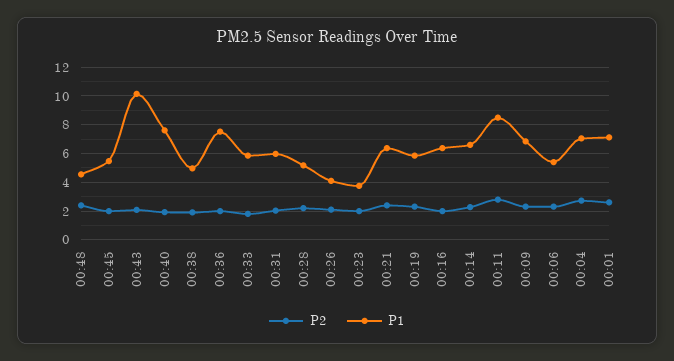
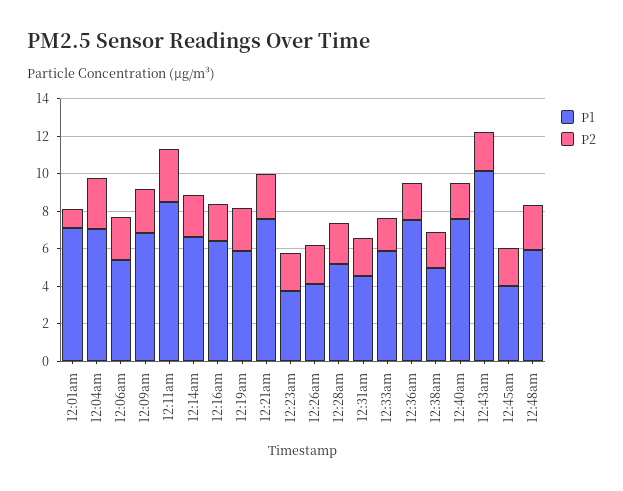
  {
    "P2": {
      "00:48": 2.5,
      "00:45": 2,
      "00:43": 2,
      "00:40": 2,
      "00:38": 2,
      "00:36": 2,
      "00:33": 2,
      "00:31": 2,
      "00:28": 2,
      "00:26": 2,
      "00:23": 2,
      "00:21": 2.5,
      "00:19": 2.5,
      "00:16": 2,
      "00:14": 2.5,
      "00:11": 3,
      "00:09": 2.5,
      "00:06": 2.5,
      "00:04": 2.5,
-     "00:01": 2.5
+     "00:01": 1
    },
    "P1": {
-     "00:48": 4.5,
+     "00:48": 6,
-     "00:45": 5.5,
+     "00:45": 4,
      "00:43": 10,
      "00:40": 7.5,
      "00:38": 5,
      "00:36": 7.5,
      "00:33": 6,
-     "00:31": 6,
+     "00:31": 4.5,
      "00:28": 5,
      "00:26": 4,
      "00:23": 4,
-     "00:21": 6.5,
+     "00:21": 7.5,
      "00:19": 6,
      "00:16": 6.5,
      "00:14": 6.5,
      "00:11": 8.5,
      "00:09": 7,
      "00:06": 5.5,
      "00:04": 7,
      "00:01": 7
    }
  }

